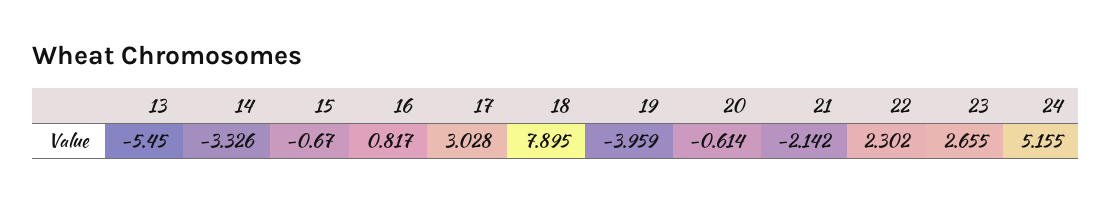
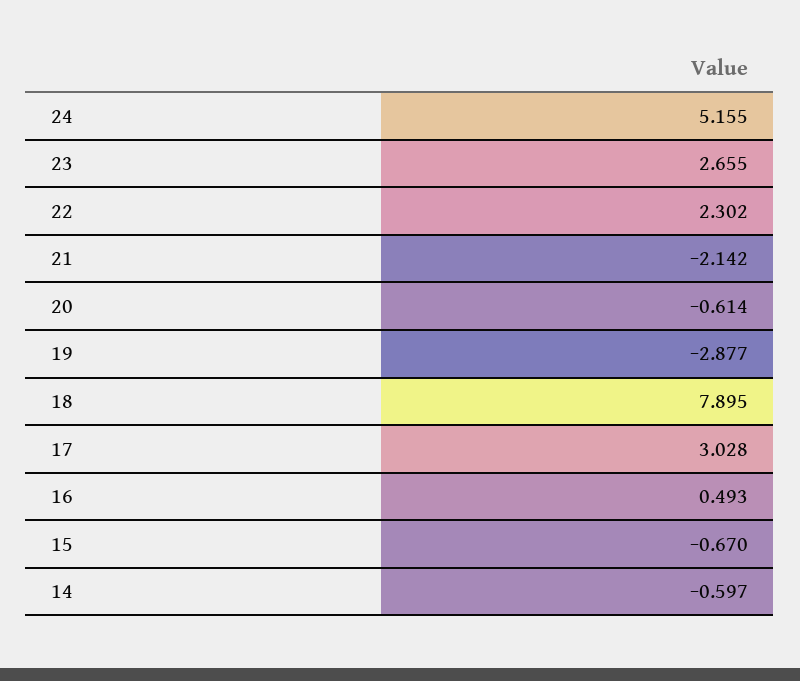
  {
-   "13": -5.45,
-   "14": -3.326,
+   "14": -0.597,
    "15": -0.67,
-   "16": 0.817,
+   "16": 0.493,
    "17": 3.028,
    "18": 7.895,
-   "19": -3.959,
+   "19": -2.877,
    "20": -0.614,
    "21": -2.142,
    "22": 2.302,
    "23": 2.655,
    "24": 5.155
  }

